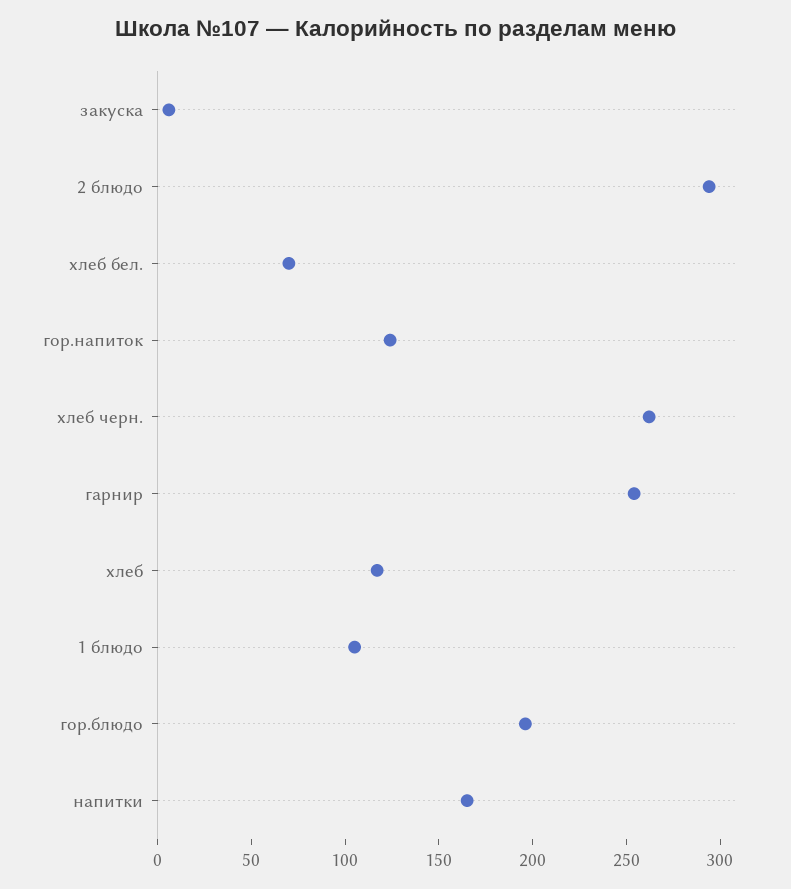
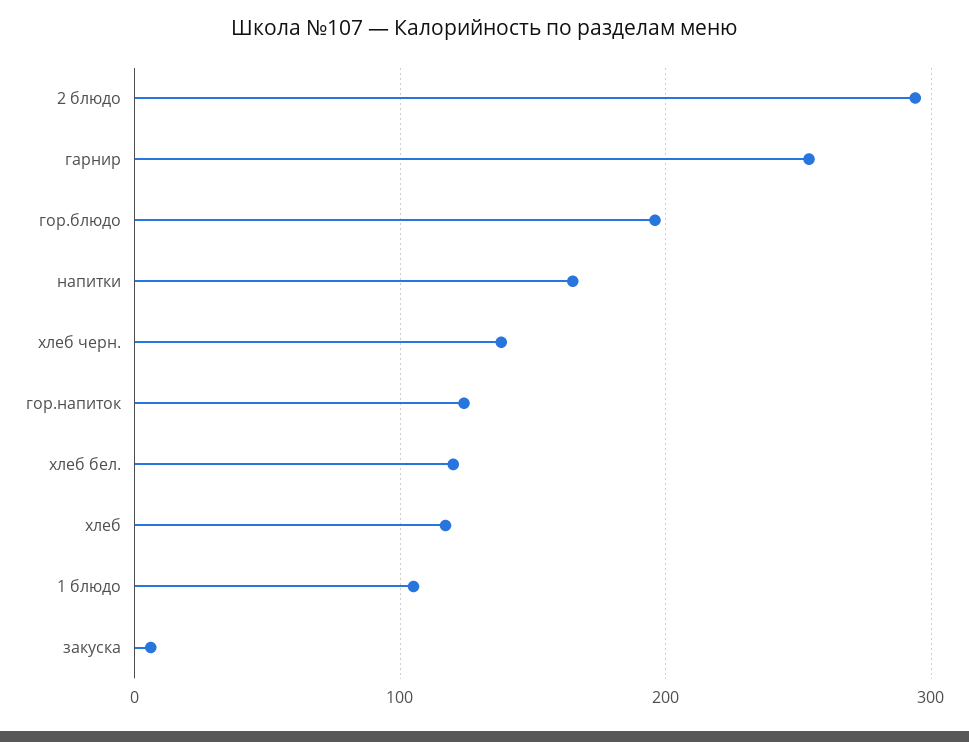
  {
    "закуска": 10,
    "2 блюдо": 290,
-   "хлеб бел.": 70,
+   "хлеб бел.": 120,
    "гор.напиток": 120,
-   "хлеб черн.": 260,
+   "хлеб черн.": 140,
    "гарнир": 250,
    "хлеб": 120,
    "1 блюдо": 110,
    "гор.блюдо": 200,
    "напитки": 170
  }

